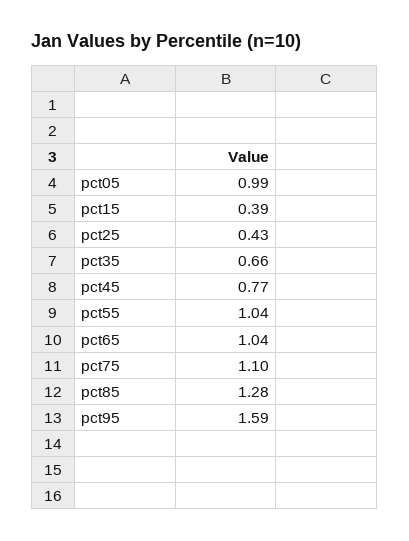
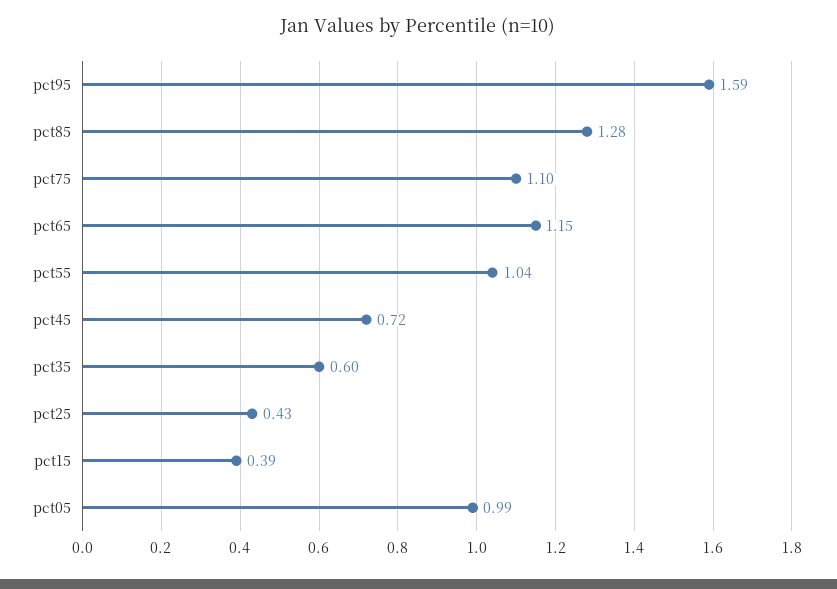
  {
    "pct05": 0.99,
    "pct15": 0.39,
    "pct25": 0.43,
-   "pct35": 0.66,
+   "pct35": 0.6,
-   "pct45": 0.77,
+   "pct45": 0.72,
    "pct55": 1.04,
-   "pct65": 1.04,
+   "pct65": 1.15,
    "pct75": 1.1,
    "pct85": 1.28,
    "pct95": 1.59
  }

